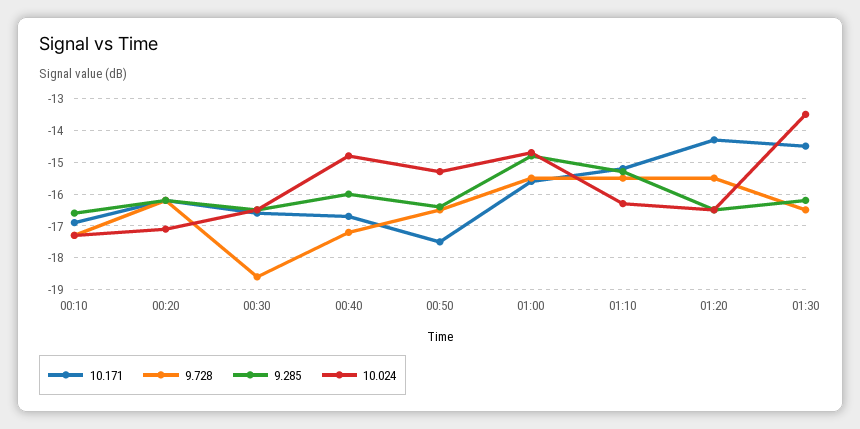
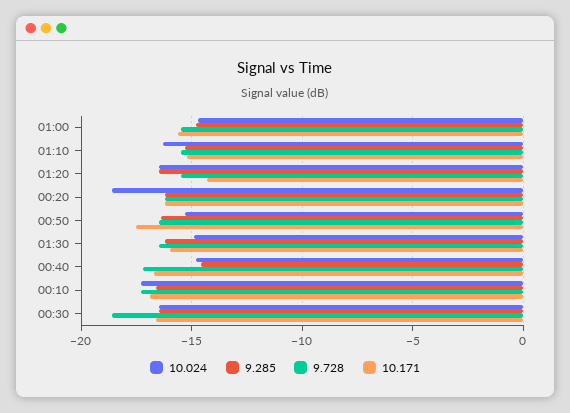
  {
    "10.171": {
      "00:10": -17,
      "00:20": -16,
      "00:30": -16.5,
      "00:40": -16.5,
      "00:50": -17.5,
      "01:00": -15.5,
      "01:10": -15,
      "01:20": -14.5,
-     "01:30": -14.5
+     "01:30": -16
    },
    "9.728": {
      "00:10": -17.5,
      "00:20": -16,
      "00:30": -18.5,
      "00:40": -17,
      "00:50": -16.5,
      "01:00": -15.5,
      "01:10": -15.5,
      "01:20": -15.5,
      "01:30": -16.5
    },
    "9.285": {
      "00:10": -16.5,
      "00:20": -16,
      "00:30": -16.5,
-     "00:40": -16,
+     "00:40": -14.5,
      "00:50": -16.5,
      "01:00": -15,
      "01:10": -15.5,
      "01:20": -16.5,
      "01:30": -16
    },
    "10.024": {
      "00:10": -17.5,
-     "00:20": -17,
+     "00:20": -18.5,
      "00:30": -16.5,
      "00:40": -15,
      "00:50": -15.5,
      "01:00": -14.5,
      "01:10": -16.5,
      "01:20": -16.5,
-     "01:30": -13.5
+     "01:30": -15
    }
  }

